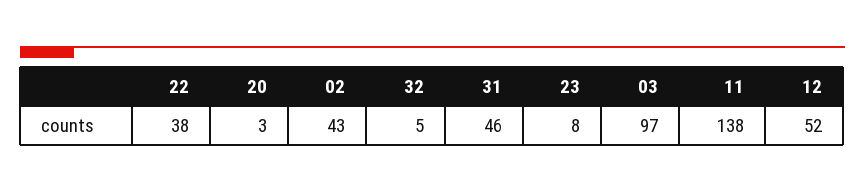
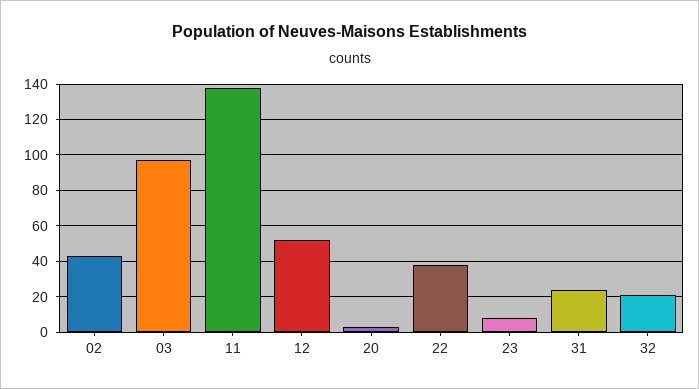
  {
    "22": 38,
    "20": 3,
    "02": 43,
-   "32": 5,
+   "32": 20,
-   "31": 46,
+   "31": 25,
    "23": 8,
    "03": 97,
    "11": 138,
    "12": 52
  }

